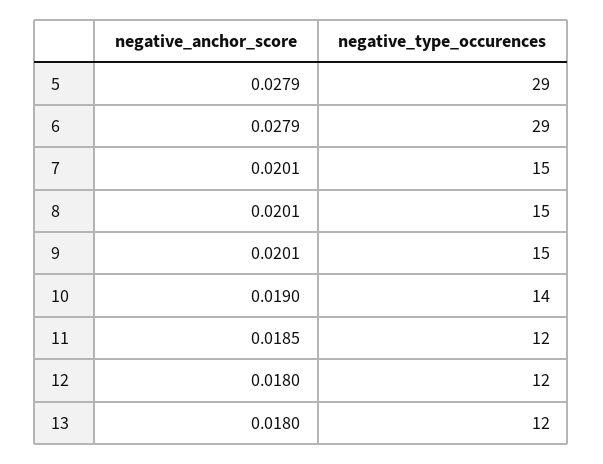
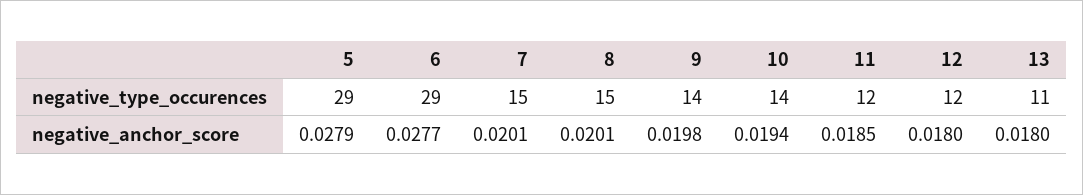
  {
    "negative_anchor_score": {
      "5": 0.0279,
-     "6": 0.0279,
+     "6": 0.0277,
      "7": 0.0201,
      "8": 0.0201,
-     "9": 0.0201,
+     "9": 0.0198,
-     "10": 0.019,
+     "10": 0.0194,
      "11": 0.0185,
      "12": 0.018,
      "13": 0.018
    },
    "negative_type_occurences": {
      "5": 29,
      "6": 29,
      "7": 15,
      "8": 15,
-     "9": 15,
+     "9": 14,
      "10": 14,
      "11": 12,
      "12": 12,
-     "13": 12
+     "13": 11
    }
  }

